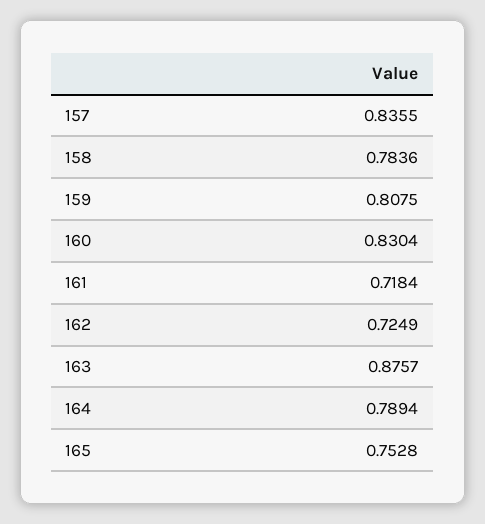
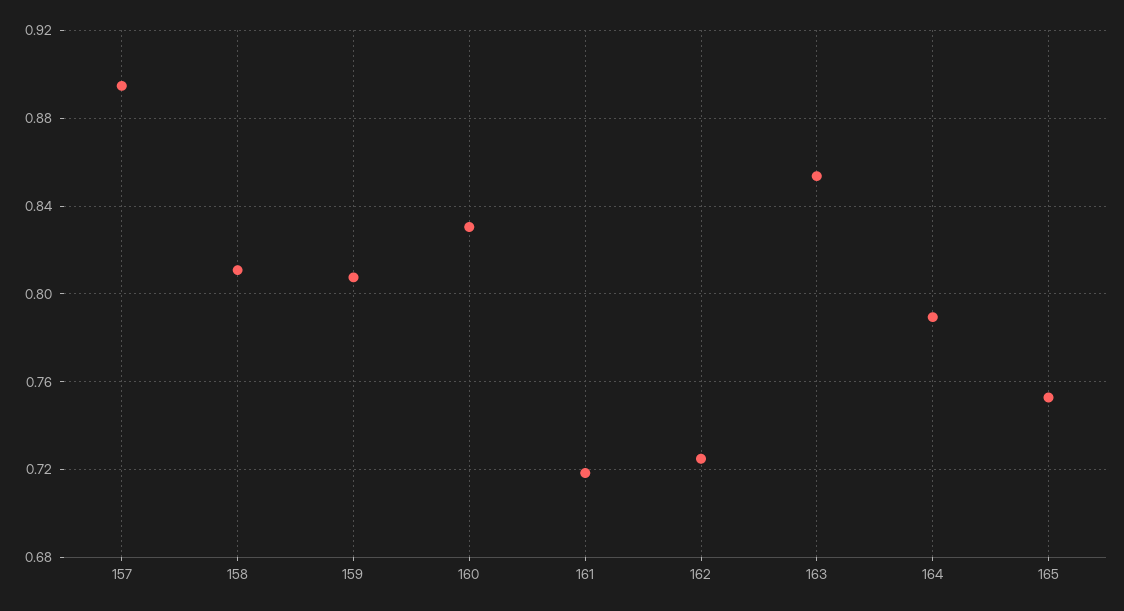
  {
-   "157": 0.8355,
+   "157": 0.895,
-   "158": 0.7836,
+   "158": 0.81,
    "159": 0.8075,
    "160": 0.8304,
    "161": 0.7184,
    "162": 0.7249,
-   "163": 0.8757,
+   "163": 0.855,
    "164": 0.7894,
    "165": 0.7528
  }

